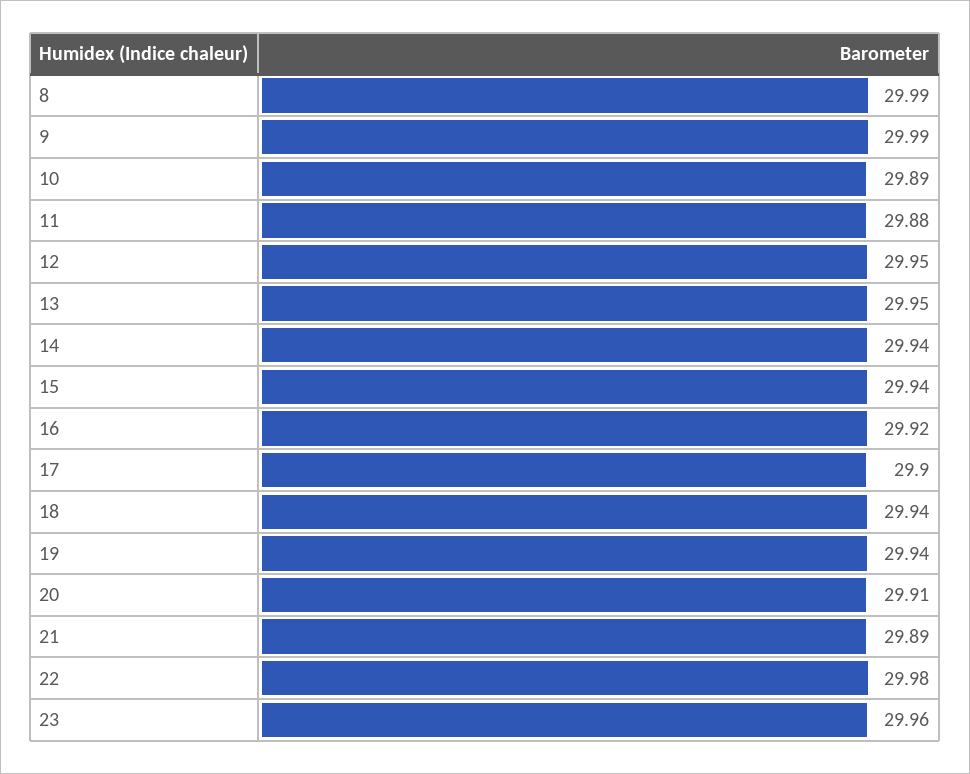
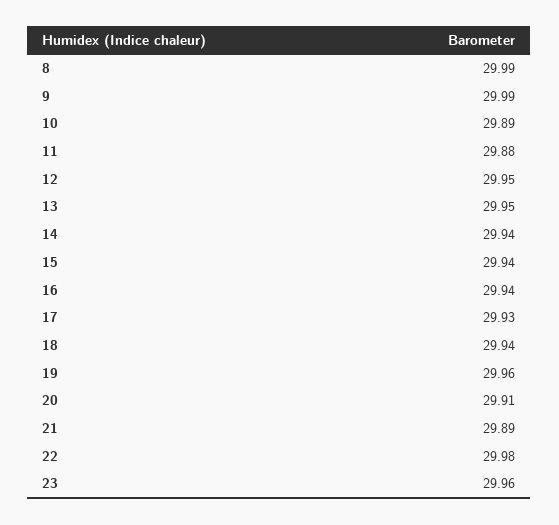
  {
    "8": 29.99,
    "9": 29.99,
    "10": 29.89,
    "11": 29.88,
    "12": 29.95,
    "13": 29.95,
    "14": 29.94,
    "15": 29.94,
-   "16": 29.92,
+   "16": 29.94,
-   "17": 29.9,
+   "17": 29.93,
    "18": 29.94,
-   "19": 29.94,
+   "19": 29.96,
    "20": 29.91,
    "21": 29.89,
    "22": 29.98,
    "23": 29.96
  }

